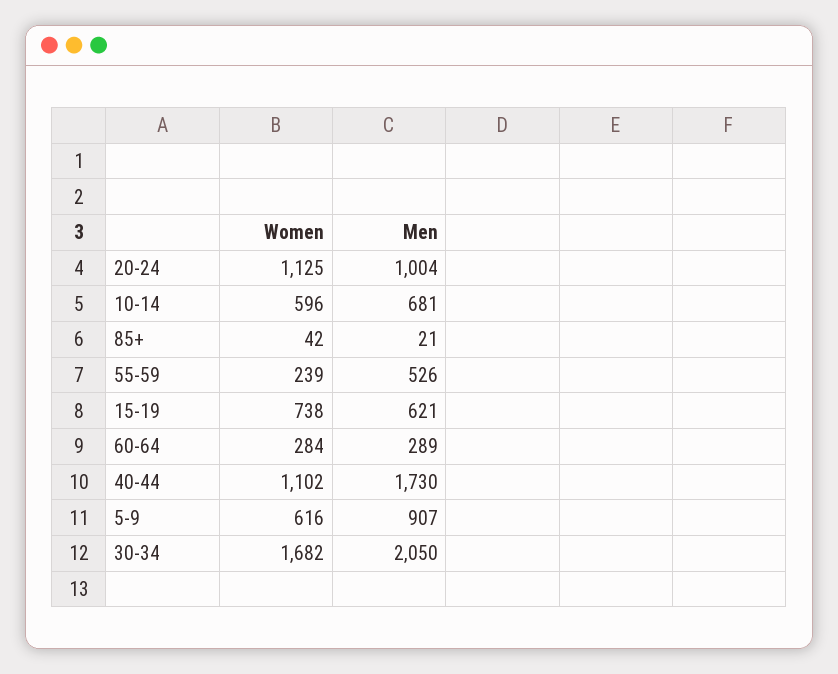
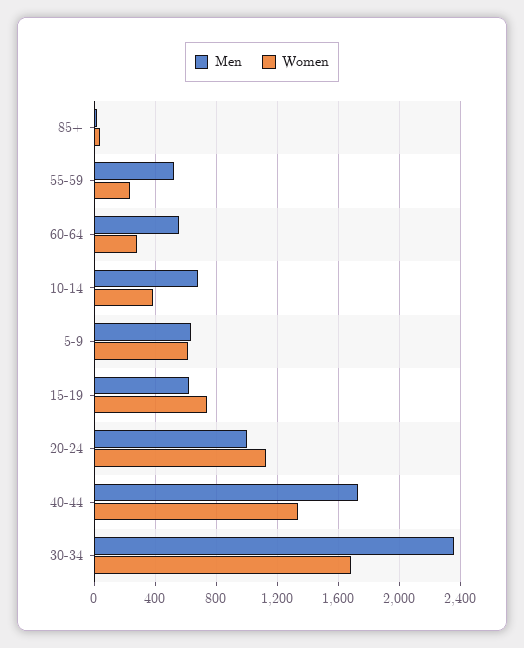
  {
    "Women": {
      "20-24": 1125,
-     "10-14": 596,
+     "10-14": 400,
      "85+": 42,
      "55-59": 239,
      "15-19": 738,
      "60-64": 284,
-     "40-44": 1102,
+     "40-44": 1350,
      "5-9": 616,
      "30-34": 1682
    },
    "Men": {
      "20-24": 1004,
      "10-14": 681,
      "85+": 21,
      "55-59": 526,
      "15-19": 621,
-     "60-64": 289,
+     "60-64": 550,
      "40-44": 1730,
-     "5-9": 907,
+     "5-9": 650,
-     "30-34": 2050
+     "30-34": 2350
    }
  }

